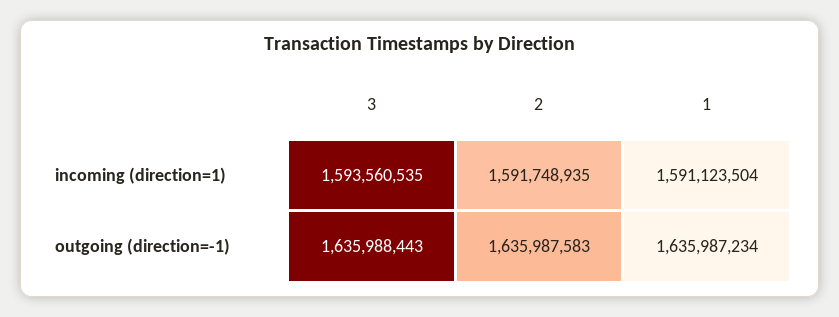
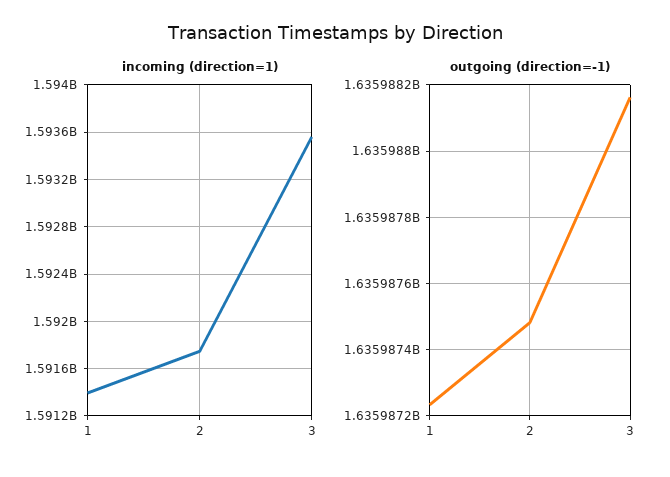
  {
    "incoming (direction=1)": {
      "3": 1593560535,
      "2": 1591748935,
-     "1": 1591123504
+     "1": 1591400000
    },
    "outgoing (direction=-1)": {
-     "3": 1635988443,
+     "3": 1635988160,
-     "2": 1635987583,
+     "2": 1635987480,
      "1": 1635987234
    }
  }

